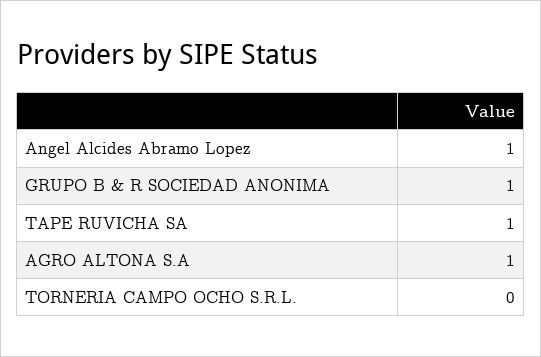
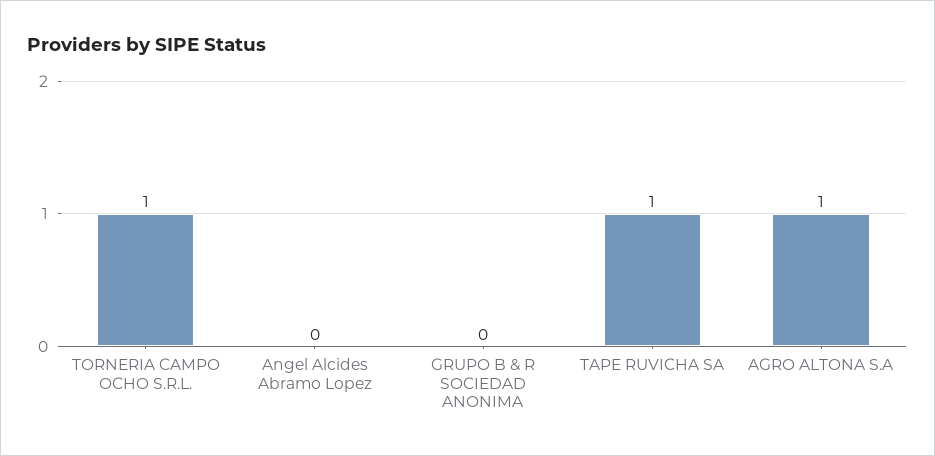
  {
-   "Angel Alcides Abramo Lopez": 1,
+   "Angel Alcides Abramo Lopez": 0,
-   "GRUPO B & R SOCIEDAD ANONIMA": 1,
+   "GRUPO B & R SOCIEDAD ANONIMA": 0,
    "TAPE RUVICHA SA": 1,
    "AGRO ALTONA S.A": 1,
-   "TORNERIA CAMPO OCHO S.R.L.": 0
+   "TORNERIA CAMPO OCHO S.R.L.": 1
  }

